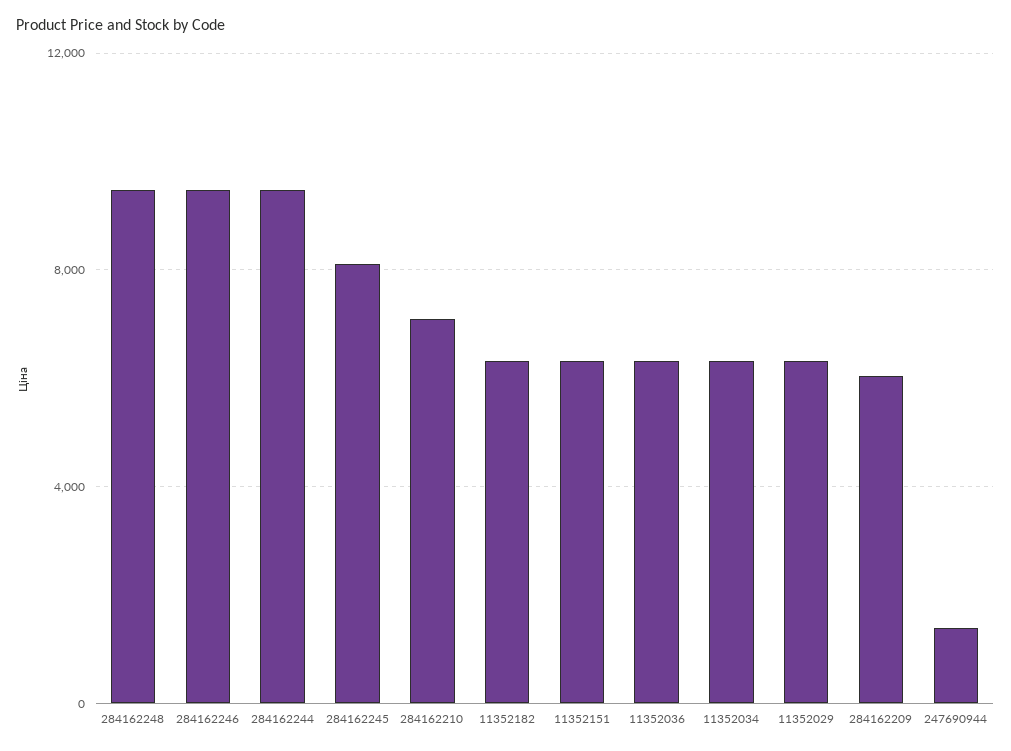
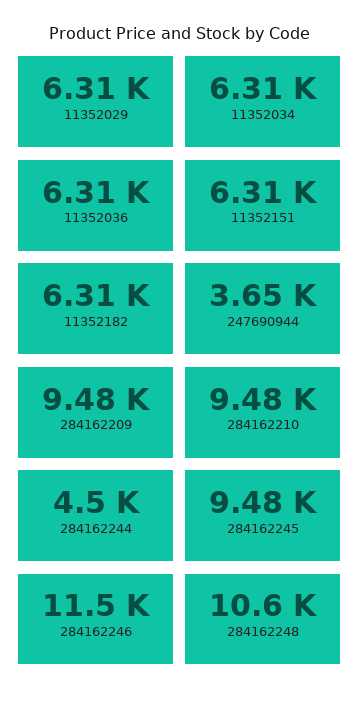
  {
-   "284162248": 9500,
+   "284162248": 10600,
-   "284162246": 9500,
+   "284162246": 11500,
-   "284162244": 9500,
+   "284162244": 4500,
-   "284162245": 8000,
+   "284162245": 9480,
-   "284162210": 7000,
+   "284162210": 9480,
    "11352182": 6310,
    "11352151": 6310,
    "11352036": 6310,
    "11352034": 6310,
    "11352029": 6310,
-   "284162209": 6000,
+   "284162209": 9480,
-   "247690944": 1500
+   "247690944": 3650
  }

